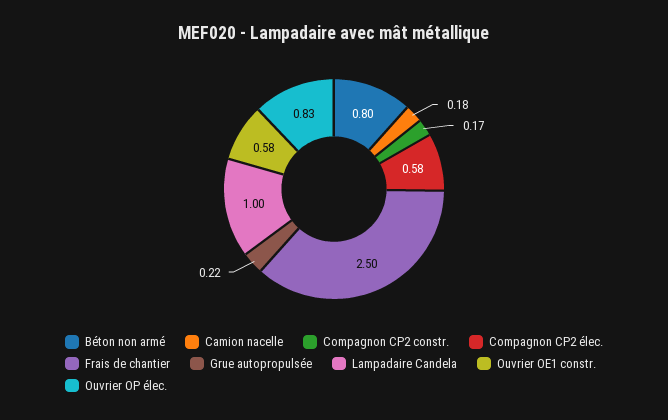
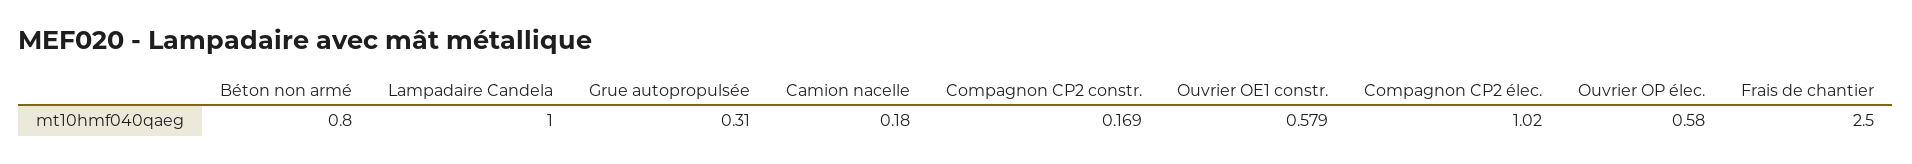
  {
    "Béton non armé": 0.8,
    "Camion nacelle": 0.18,
    "Compagnon CP2 constr.": 0.169,
-   "Compagnon CP2 élec.": 0.58,
+   "Compagnon CP2 élec.": 1.02,
    "Frais de chantier": 2.5,
-   "Grue autopropulsée": 0.22,
+   "Grue autopropulsée": 0.31,
    "Lampadaire Candela": 1,
    "Ouvrier OE1 constr.": 0.579,
-   "Ouvrier OP élec.": 0.83
+   "Ouvrier OP élec.": 0.58
  }

